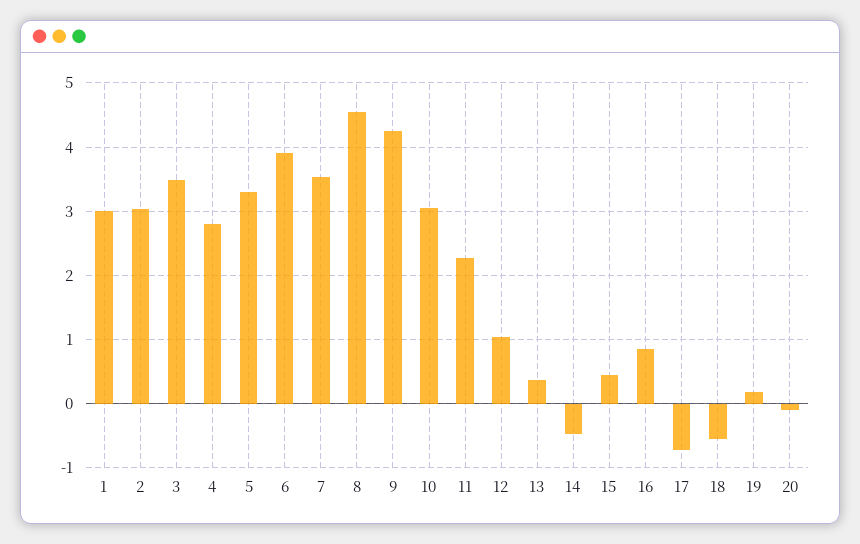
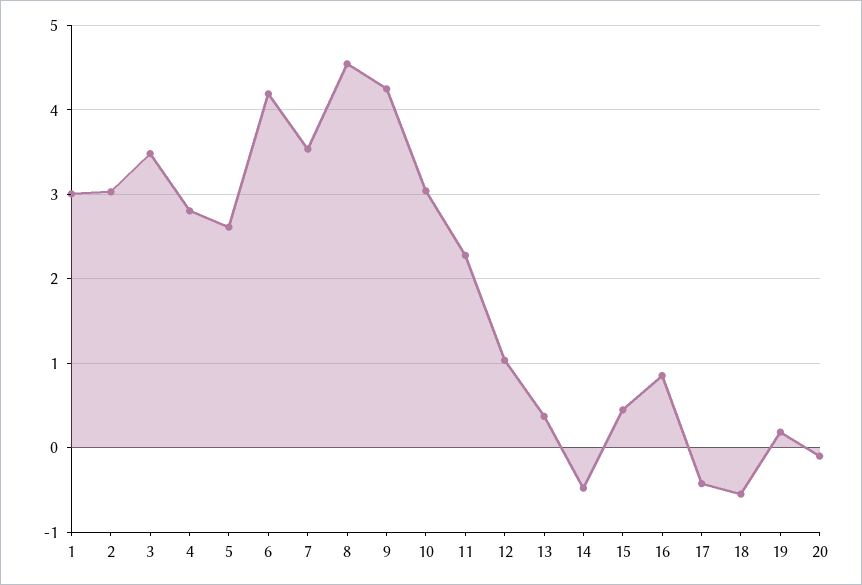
  {
    "1": 3,
    "2": 3,
    "3": 3.5,
    "4": 2.8,
-   "5": 3.3,
+   "5": 2.6,
-   "6": 3.9,
+   "6": 4.2,
    "7": 3.5,
    "8": 4.5,
    "9": 4.2,
    "10": 3,
    "11": 2.3,
    "12": 1,
    "13": 0.4,
    "14": -0.5,
    "15": 0.4,
    "16": 0.9,
-   "17": -0.7,
+   "17": -0.4,
    "18": -0.6,
    "19": 0.2,
    "20": -0.1
  }

